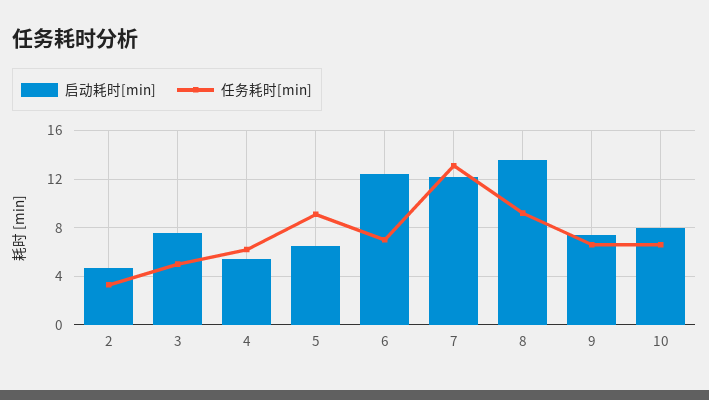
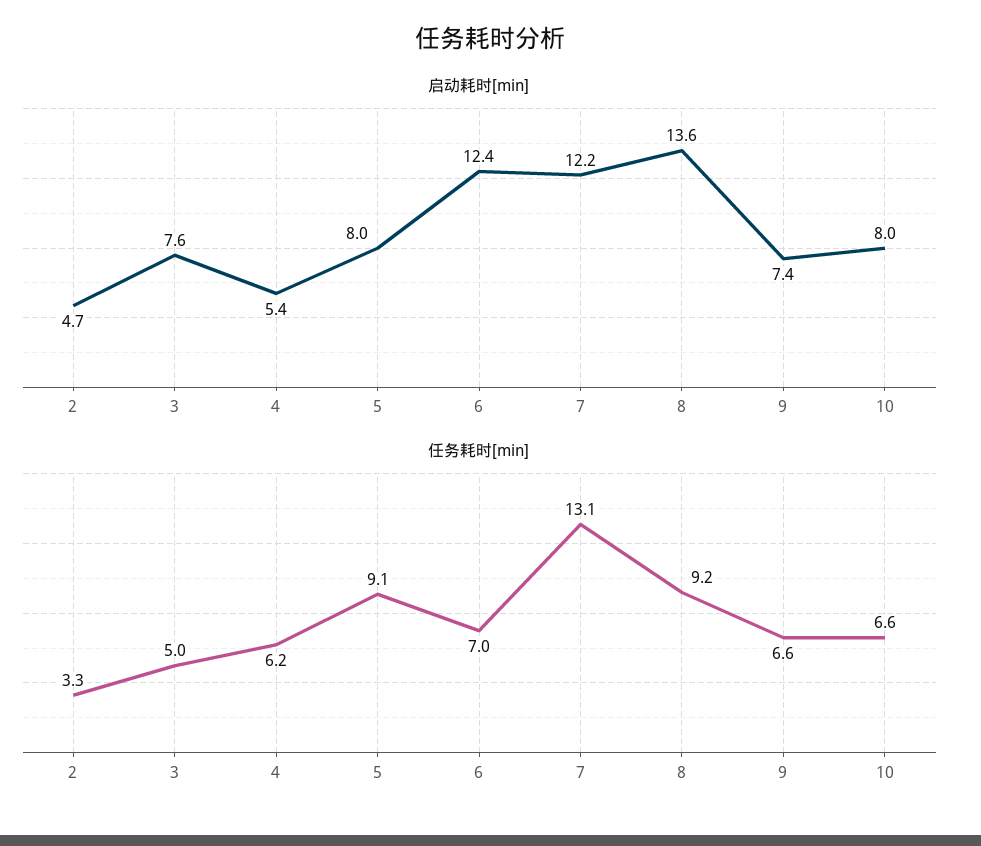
  {
    "启动耗时[min]": {
      "2": 4.7,
      "3": 7.6,
      "4": 5.4,
-     "5": 6.5,
+     "5": 8,
      "6": 12.4,
      "7": 12.2,
      "8": 13.6,
      "9": 7.4,
      "10": 8
    },
    "任务耗时[min]": {
      "2": 3.3,
      "3": 5,
      "4": 6.2,
      "5": 9.1,
      "6": 7,
      "7": 13.1,
      "8": 9.2,
      "9": 6.6,
      "10": 6.6
    }
  }

